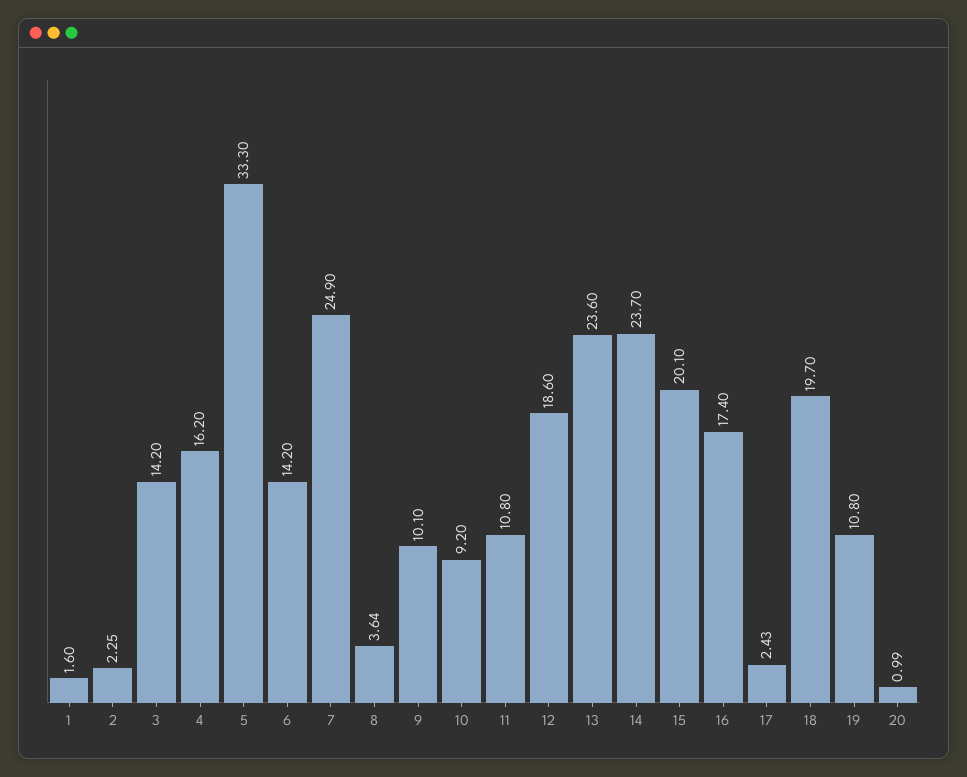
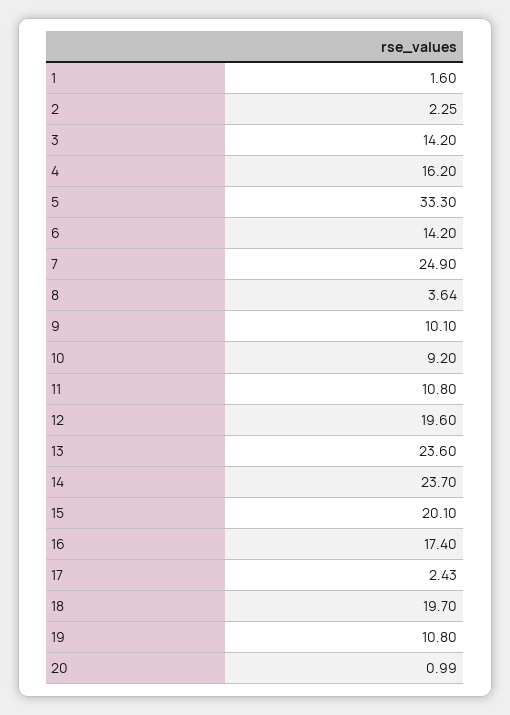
  {
    "1": 1.6,
    "2": 2.25,
    "3": 14.2,
    "4": 16.2,
    "5": 33.3,
    "6": 14.2,
    "7": 24.9,
    "8": 3.64,
    "9": 10.1,
    "10": 9.2,
    "11": 10.8,
-   "12": 18.6,
+   "12": 19.6,
    "13": 23.6,
    "14": 23.7,
    "15": 20.1,
    "16": 17.4,
    "17": 2.43,
    "18": 19.7,
    "19": 10.8,
    "20": 0.99
  }

